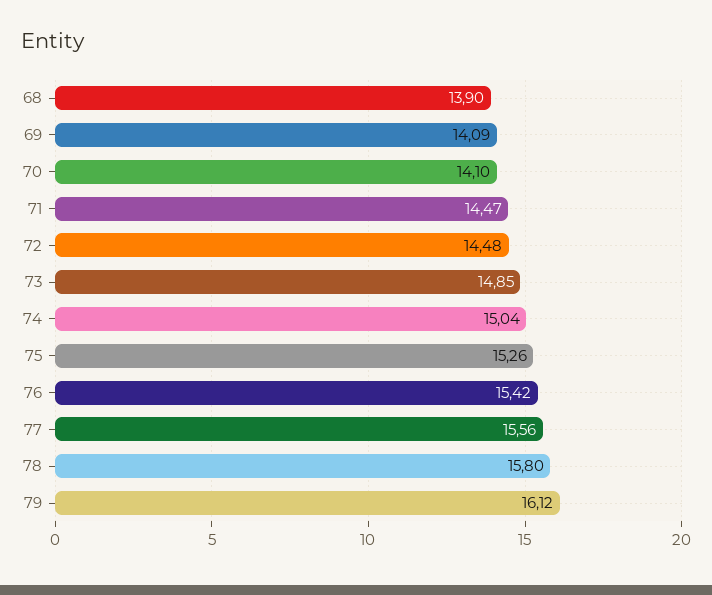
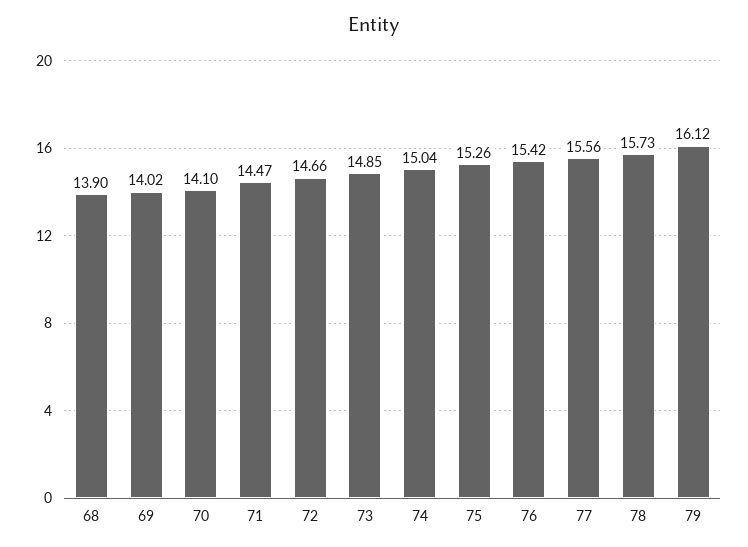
  {
    "68": 13.9,
-   "69": 14.09,
+   "69": 14.02,
    "70": 14.1,
    "71": 14.47,
-   "72": 14.48,
+   "72": 14.66,
    "73": 14.85,
    "74": 15.04,
    "75": 15.26,
    "76": 15.42,
    "77": 15.56,
-   "78": 15.8,
+   "78": 15.73,
    "79": 16.12
  }

